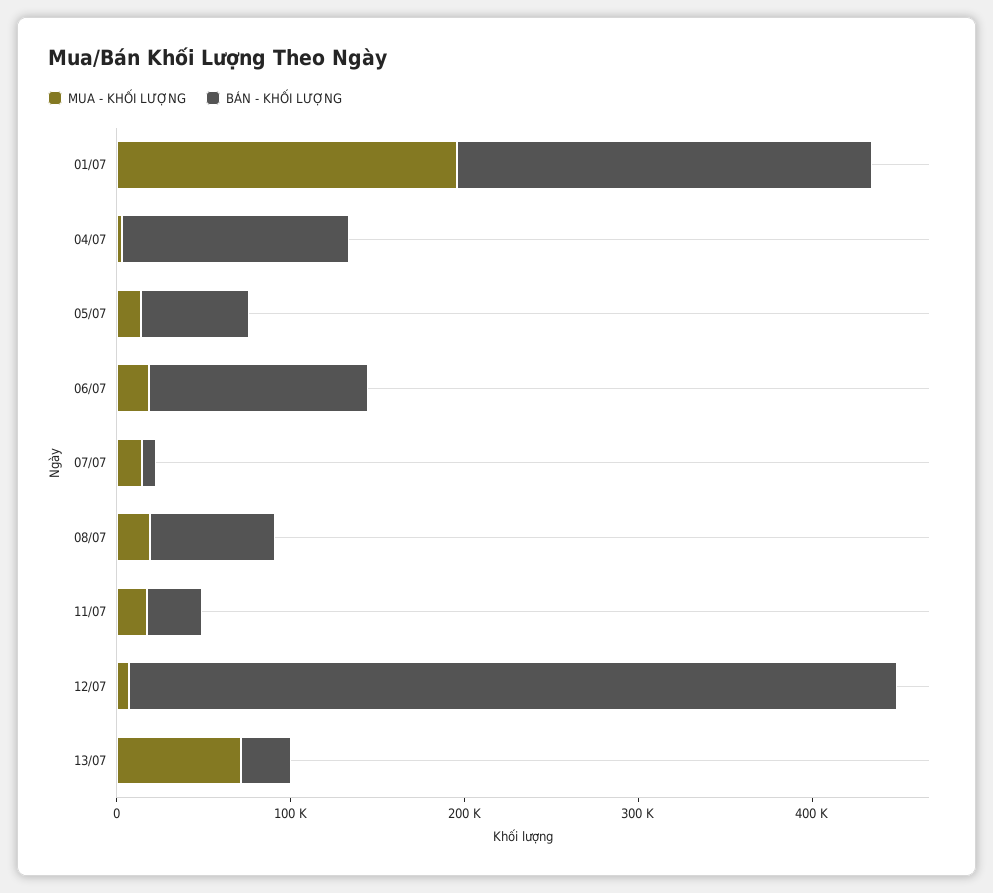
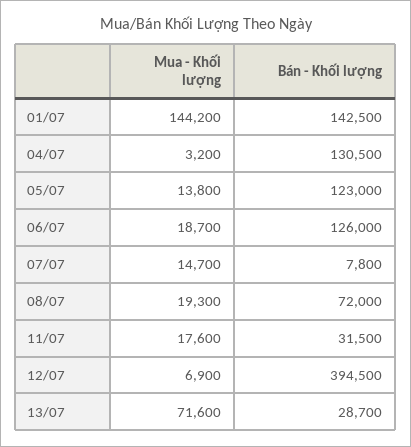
  {
    "MUA - KHỐI LƯỢNG": {
-     "01/07": 200000,
+     "01/07": 144200,
      "04/07": 3200,
      "05/07": 13800,
      "06/07": 18700,
      "07/07": 14700,
      "08/07": 19300,
      "11/07": 17600,
      "12/07": 6900,
      "13/07": 71600
    },
    "BÁN - KHỐI LƯỢNG": {
-     "01/07": 240000,
+     "01/07": 142500,
      "04/07": 130500,
-     "05/07": 60000,
+     "05/07": 123000,
      "06/07": 126000,
      "07/07": 7800,
      "08/07": 72000,
      "11/07": 31500,
-     "12/07": 440000,
+     "12/07": 394500,
      "13/07": 28700
    }
  }

